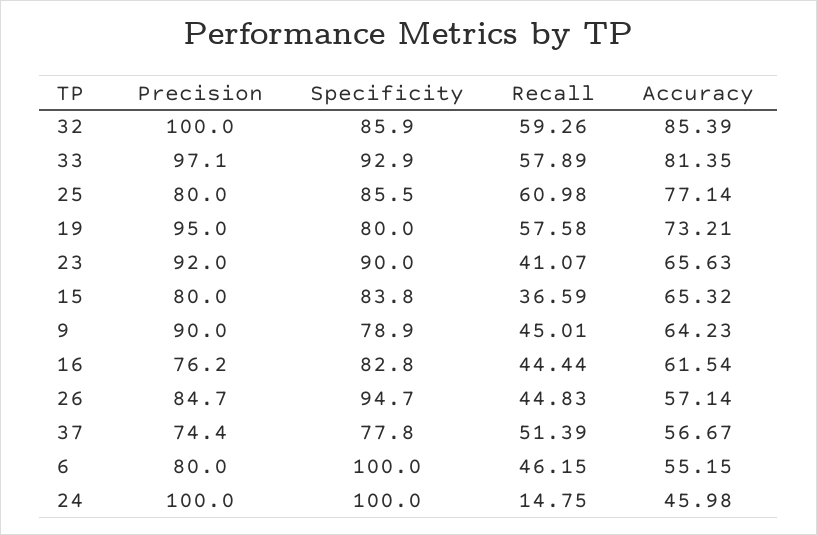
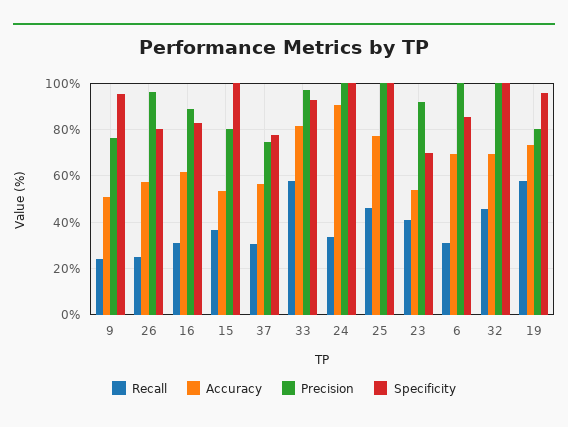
  {
    "Precision": {
      "32": 100,
      "33": 97.1,
-     "25": 80,
+     "25": 100,
-     "19": 95,
+     "19": 80,
      "23": 92,
      "15": 80,
-     "9": 90,
+     "9": 75,
-     "16": 76.2,
+     "16": 90,
-     "26": 84.7,
+     "26": 95,
      "37": 74.4,
-     "6": 80,
+     "6": 100,
      "24": 100
    },
    "Specificity": {
-     "32": 85.9,
+     "32": 100,
      "33": 92.9,
-     "25": 85.5,
+     "25": 100,
-     "19": 80,
+     "19": 95,
-     "23": 90,
+     "23": 70,
-     "15": 83.8,
+     "15": 100,
-     "9": 78.9,
+     "9": 95,
      "16": 82.8,
-     "26": 94.7,
+     "26": 80,
      "37": 77.8,
-     "6": 100,
+     "6": 85,
      "24": 100
    },
    "Recall": {
-     "32": 59.26,
+     "32": 45,
      "33": 57.89,
-     "25": 60.98,
+     "25": 45,
      "19": 57.58,
      "23": 41.07,
      "15": 36.59,
-     "9": 45.01,
+     "9": 25,
-     "16": 44.44,
+     "16": 30,
-     "26": 44.83,
+     "26": 25,
-     "37": 51.39,
+     "37": 30,
-     "6": 46.15,
+     "6": 30,
-     "24": 14.75
+     "24": 35
    },
    "Accuracy": {
-     "32": 85.39,
+     "32": 70,
      "33": 81.35,
      "25": 77.14,
      "19": 73.21,
-     "23": 65.63,
+     "23": 55,
-     "15": 65.32,
+     "15": 55,
-     "9": 64.23,
+     "9": 50,
      "16": 61.54,
      "26": 57.14,
      "37": 56.67,
-     "6": 55.15,
+     "6": 70,
-     "24": 45.98
+     "24": 90
    }
  }

